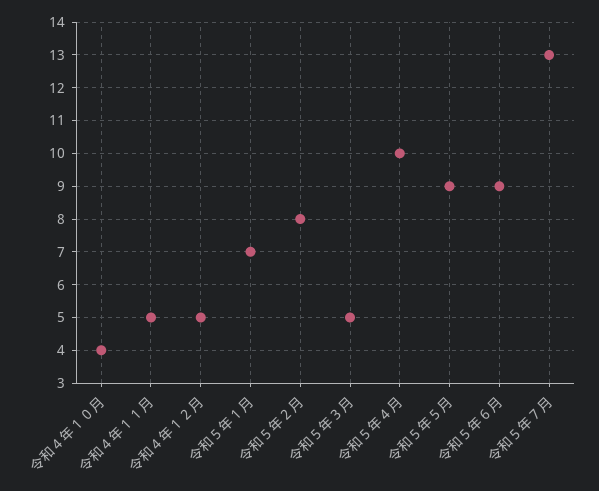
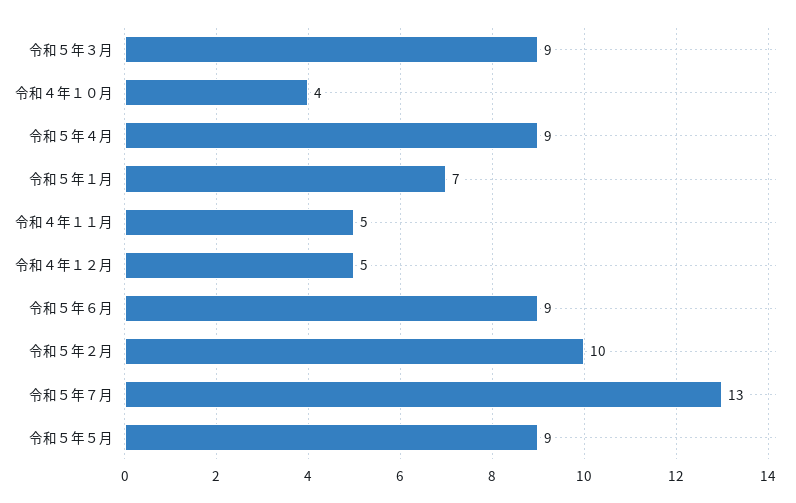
  {
    "令和４年１０月": 4,
    "令和４年１１月": 5,
    "令和４年１２月": 5,
    "令和５年１月": 7,
-   "令和５年２月": 8,
+   "令和５年２月": 10,
-   "令和５年３月": 5,
+   "令和５年３月": 9,
-   "令和５年４月": 10,
+   "令和５年４月": 9,
    "令和５年５月": 9,
    "令和５年６月": 9,
    "令和５年７月": 13
  }

